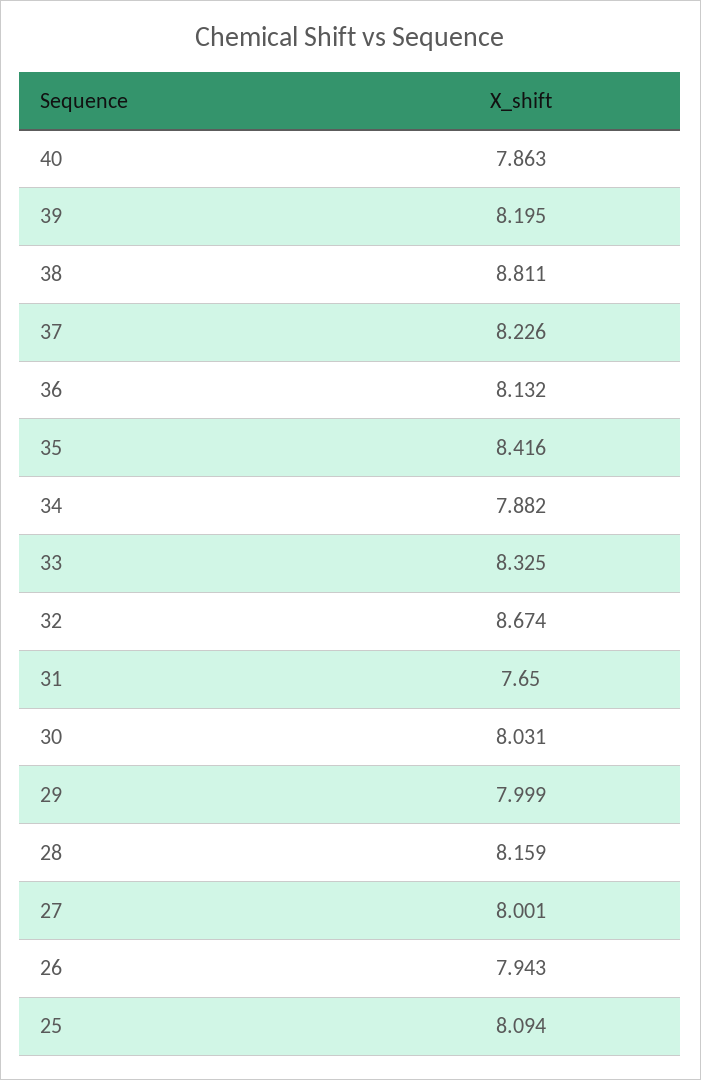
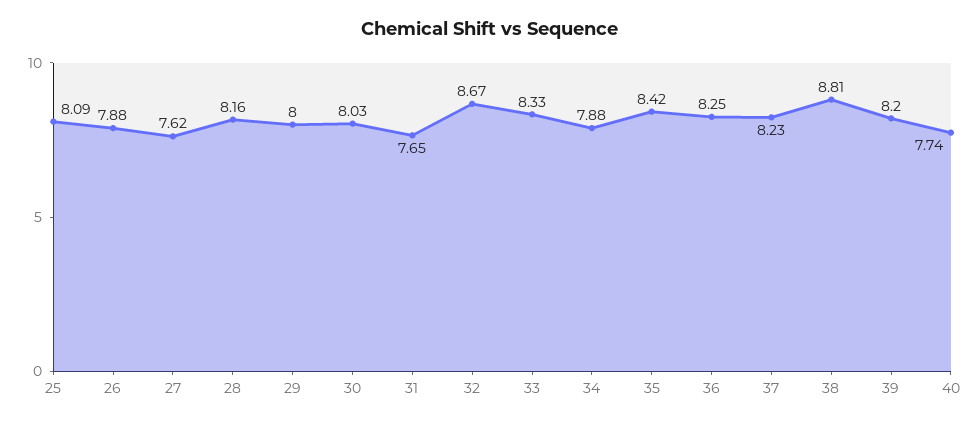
  {
-   "40": 7.863,
+   "40": 7.74,
    "39": 8.195,
    "38": 8.811,
    "37": 8.226,
-   "36": 8.132,
+   "36": 8.25,
    "35": 8.416,
    "34": 7.882,
    "33": 8.325,
    "32": 8.674,
    "31": 7.65,
    "30": 8.031,
    "29": 7.999,
    "28": 8.159,
-   "27": 8.001,
+   "27": 7.62,
-   "26": 7.943,
+   "26": 7.88,
    "25": 8.094
  }

